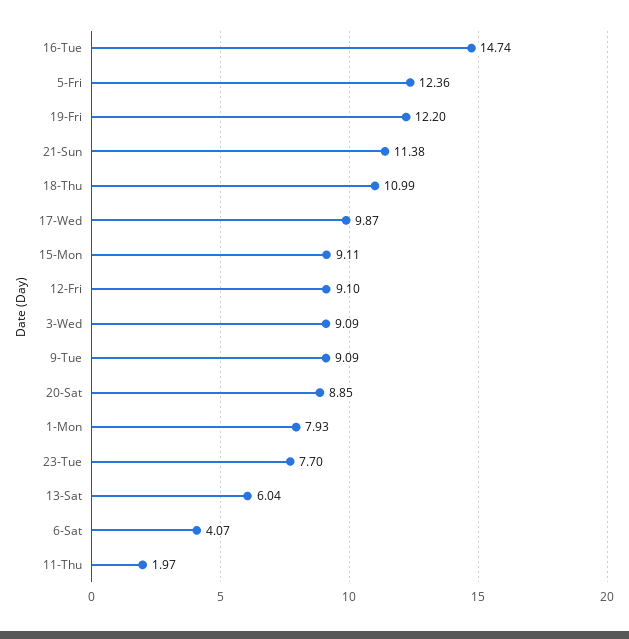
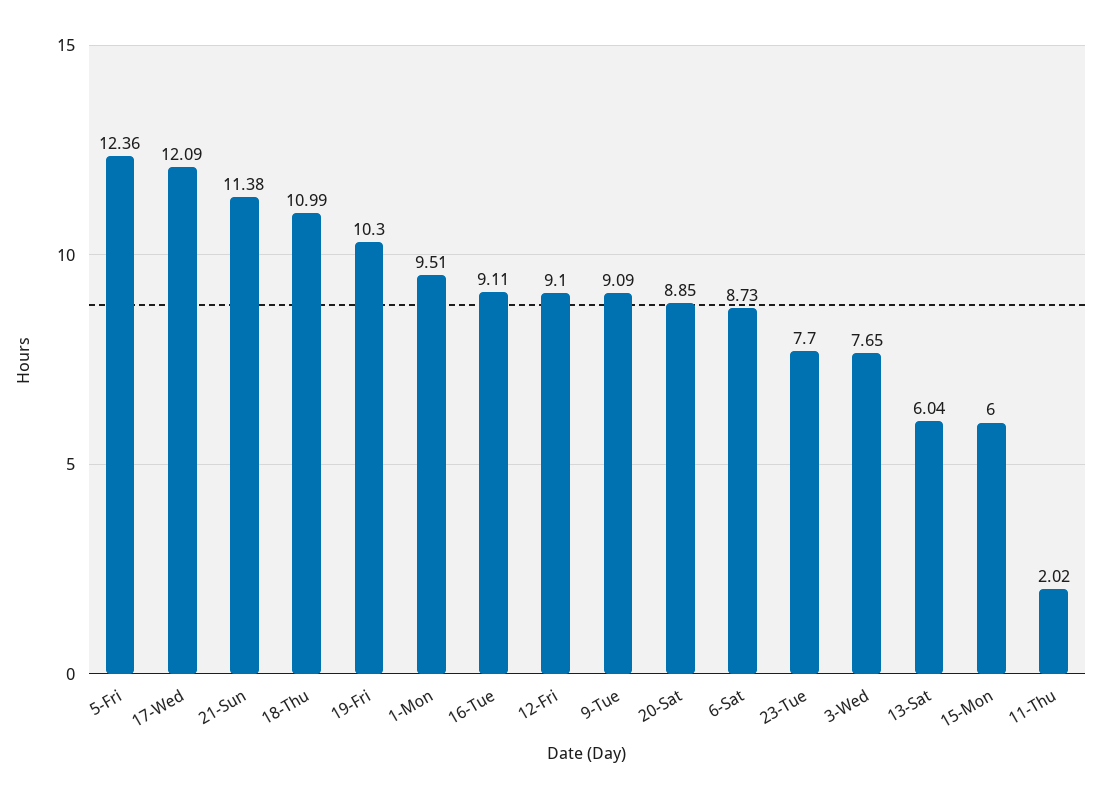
  {
-   "16-Tue": 14.74,
+   "16-Tue": 9.11,
    "5-Fri": 12.36,
-   "19-Fri": 12.2,
+   "19-Fri": 10.3,
    "21-Sun": 11.38,
    "18-Thu": 10.99,
-   "17-Wed": 9.87,
+   "17-Wed": 12.09,
-   "15-Mon": 9.11,
+   "15-Mon": 6,
    "12-Fri": 9.1,
-   "3-Wed": 9.09,
+   "3-Wed": 7.65,
    "9-Tue": 9.09,
    "20-Sat": 8.85,
-   "1-Mon": 7.93,
+   "1-Mon": 9.51,
    "23-Tue": 7.7,
    "13-Sat": 6.04,
-   "6-Sat": 4.07,
+   "6-Sat": 8.73,
-   "11-Thu": 1.97
+   "11-Thu": 2.02
  }

